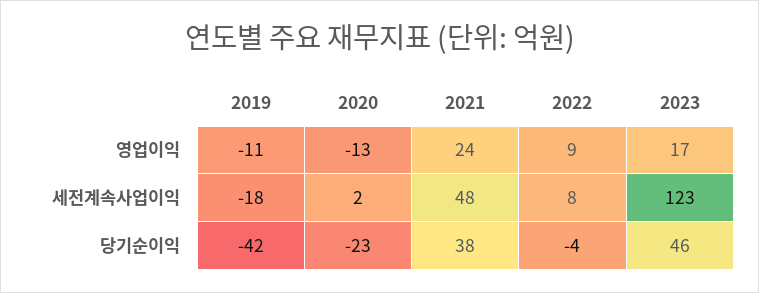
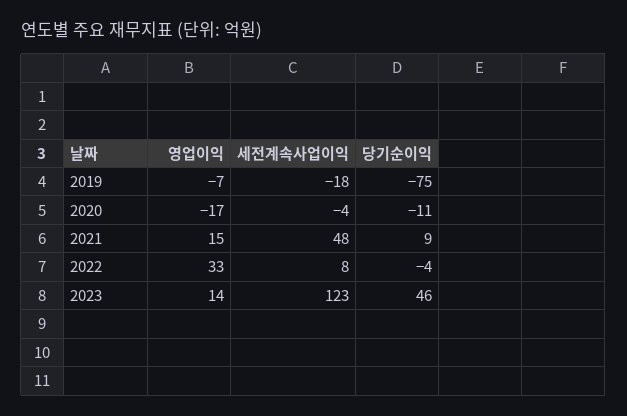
  {
    "2019": {
-     "영업이익": -11,
+     "영업이익": -7,
      "세전계속사업이익": -18,
-     "당기순이익": -42
+     "당기순이익": -75
    },
    "2020": {
-     "영업이익": -13,
+     "영업이익": -17,
-     "세전계속사업이익": 2,
+     "세전계속사업이익": -4,
-     "당기순이익": -23
+     "당기순이익": -11
    },
    "2021": {
-     "영업이익": 24,
+     "영업이익": 15,
      "세전계속사업이익": 48,
-     "당기순이익": 38
+     "당기순이익": 9
    },
    "2022": {
-     "영업이익": 9,
+     "영업이익": 33,
      "세전계속사업이익": 8,
      "당기순이익": -4
    },
    "2023": {
-     "영업이익": 17,
+     "영업이익": 14,
      "세전계속사업이익": 123,
      "당기순이익": 46
    }
  }

